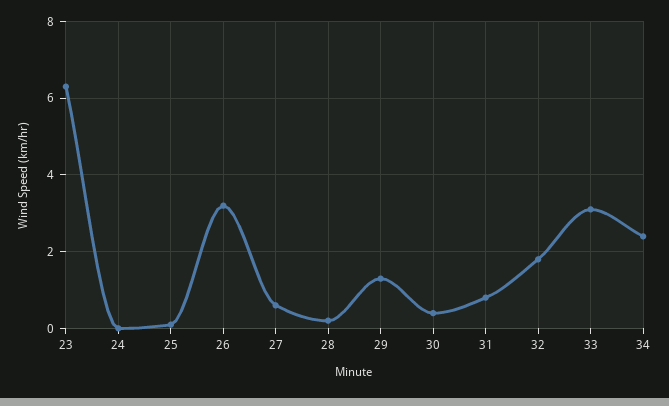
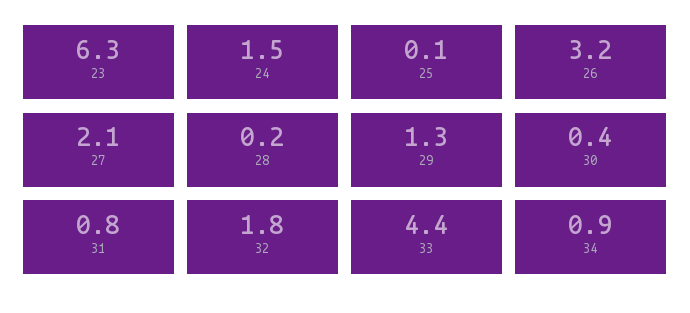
  {
    "23": 6.3,
-   "24": 0,
+   "24": 1.5,
    "25": 0.1,
    "26": 3.2,
-   "27": 0.5,
+   "27": 2.1,
    "28": 0.2,
    "29": 1.3,
    "30": 0.4,
    "31": 0.8,
    "32": 1.8,
-   "33": 3,
+   "33": 4.4,
-   "34": 2.5
+   "34": 0.9
  }

